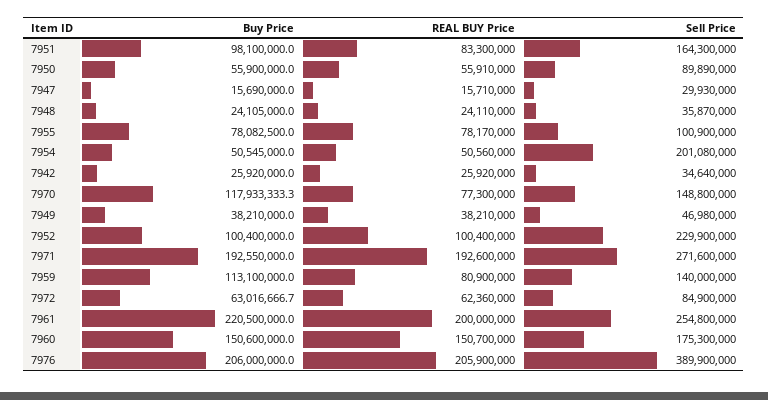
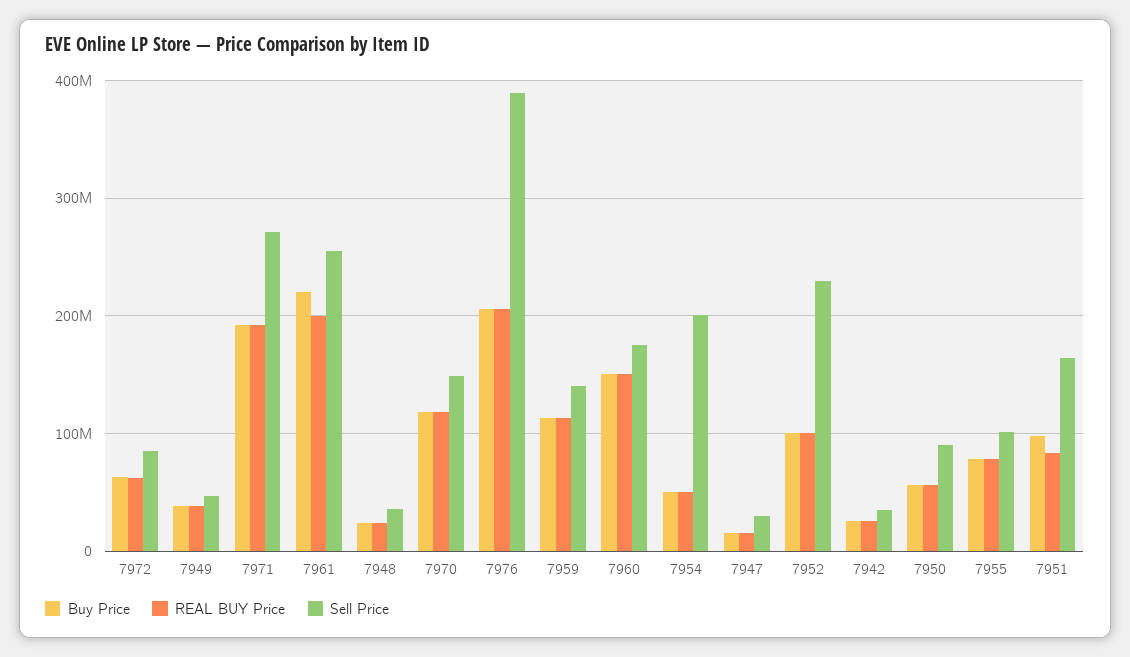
  {
    "Buy Price": {
      "7951": 98100000,
      "7950": 55900000,
      "7947": 15690000,
      "7948": 24105000,
      "7955": 78082500,
      "7954": 50545000,
      "7942": 25920000,
      "7970": 117933333.3,
      "7949": 38210000,
      "7952": 100400000,
      "7971": 192550000,
      "7959": 113100000,
      "7972": 63016666.7,
      "7961": 220500000,
      "7960": 150600000,
      "7976": 206000000
    },
    "REAL BUY Price": {
      "7951": 83300000,
      "7950": 55910000,
      "7947": 15710000,
      "7948": 24110000,
      "7955": 78170000,
      "7954": 50560000,
      "7942": 25920000,
-     "7970": 77300000,
+     "7970": 120000000,
      "7949": 38210000,
      "7952": 100400000,
      "7971": 192600000,
-     "7959": 80900000,
+     "7959": 110000000,
      "7972": 62360000,
      "7961": 200000000,
      "7960": 150700000,
      "7976": 205900000
    },
    "Sell Price": {
      "7951": 164300000,
      "7950": 89890000,
      "7947": 29930000,
      "7948": 35870000,
      "7955": 100900000,
      "7954": 201080000,
      "7942": 34640000,
      "7970": 148800000,
      "7949": 46980000,
      "7952": 229900000,
      "7971": 271600000,
      "7959": 140000000,
      "7972": 84900000,
      "7961": 254800000,
      "7960": 175300000,
      "7976": 389900000
    }
  }

